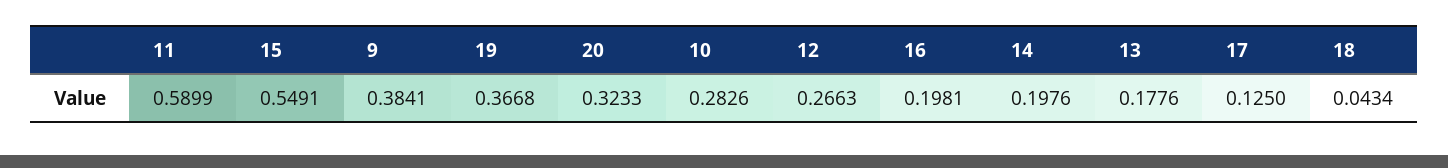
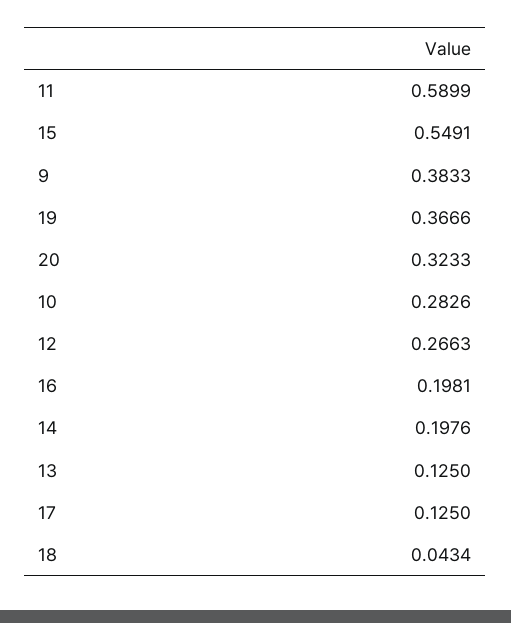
  {
    "11": 0.5899,
    "15": 0.5491,
-   "9": 0.3841,
+   "9": 0.3833,
-   "19": 0.3668,
+   "19": 0.3666,
    "20": 0.3233,
    "10": 0.2826,
    "12": 0.2663,
    "16": 0.1981,
    "14": 0.1976,
-   "13": 0.1776,
+   "13": 0.125,
    "17": 0.125,
    "18": 0.0434
  }

